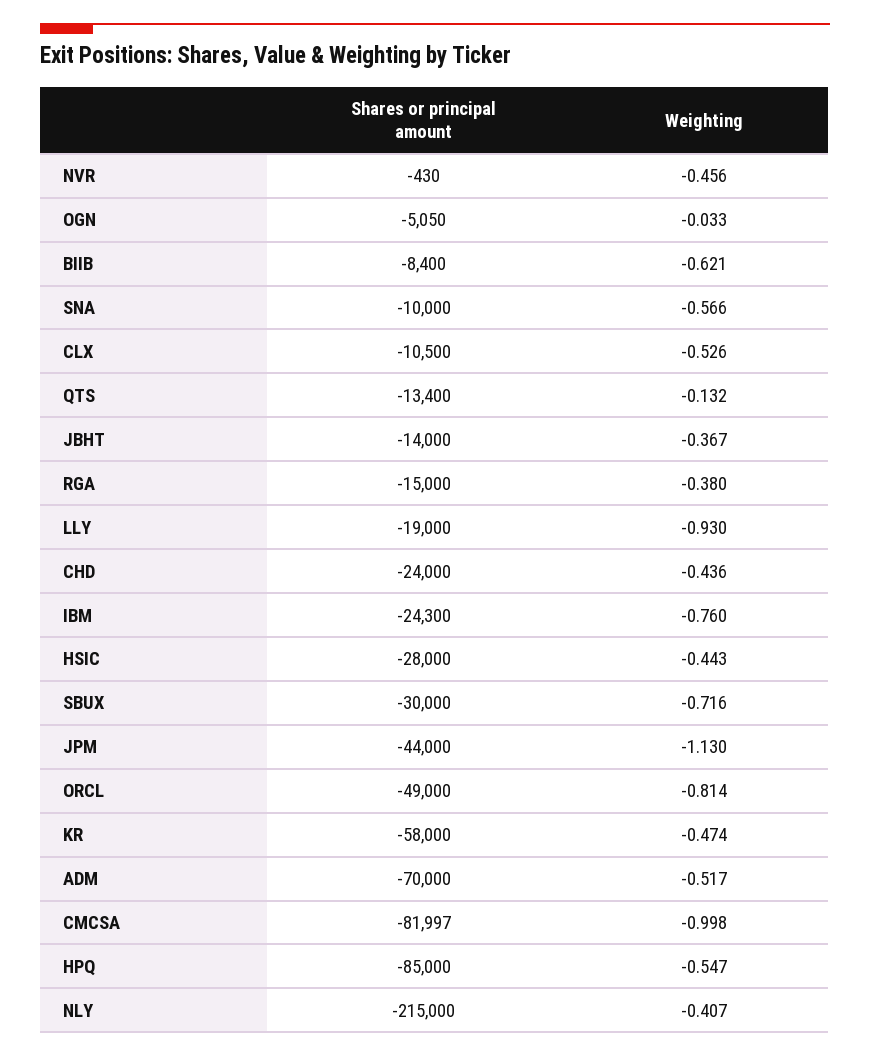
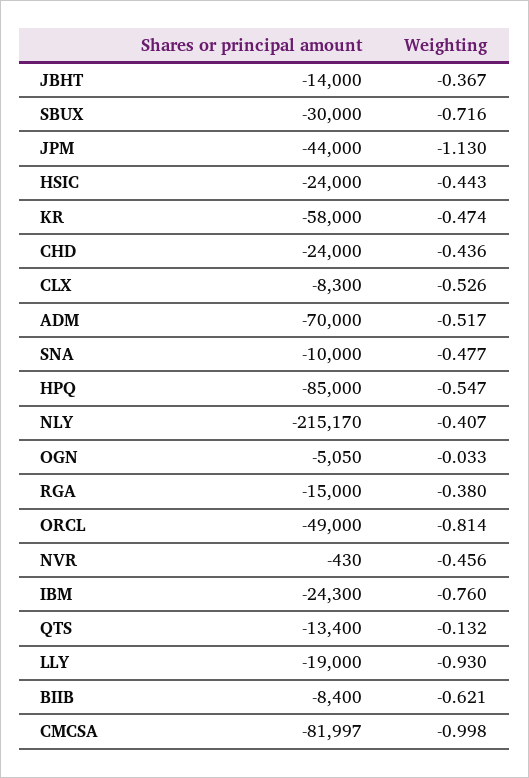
  {
    "Shares or principal amount": {
      "NVR": -430,
      "OGN": -5050,
      "BIIB": -8400,
      "SNA": -10000,
-     "CLX": -10500,
+     "CLX": -8300,
      "QTS": -13400,
      "JBHT": -14000,
      "RGA": -15000,
      "LLY": -19000,
      "CHD": -24000,
      "IBM": -24300,
-     "HSIC": -28000,
+     "HSIC": -24000,
      "SBUX": -30000,
      "JPM": -44000,
      "ORCL": -49000,
      "KR": -58000,
      "ADM": -70000,
      "CMCSA": -81997,
      "HPQ": -85000,
-     "NLY": -215000
+     "NLY": -215170
    },
    "Weighting": {
      "NVR": -0.456,
      "OGN": -0.033,
      "BIIB": -0.621,
-     "SNA": -0.566,
+     "SNA": -0.477,
      "CLX": -0.526,
      "QTS": -0.132,
      "JBHT": -0.367,
      "RGA": -0.38,
      "LLY": -0.93,
      "CHD": -0.436,
      "IBM": -0.76,
      "HSIC": -0.443,
      "SBUX": -0.716,
      "JPM": -1.13,
      "ORCL": -0.814,
      "KR": -0.474,
      "ADM": -0.517,
      "CMCSA": -0.998,
      "HPQ": -0.547,
      "NLY": -0.407
    }
  }

